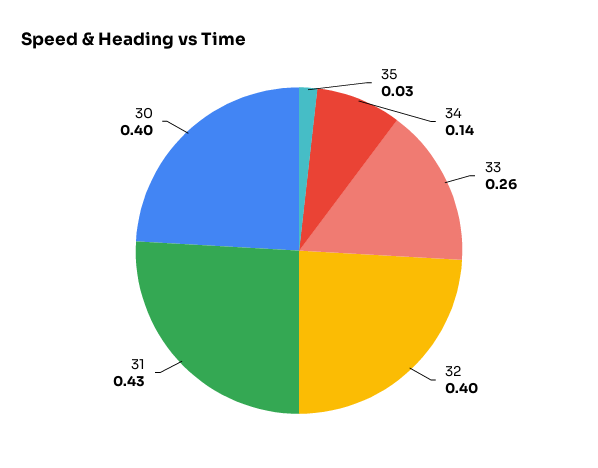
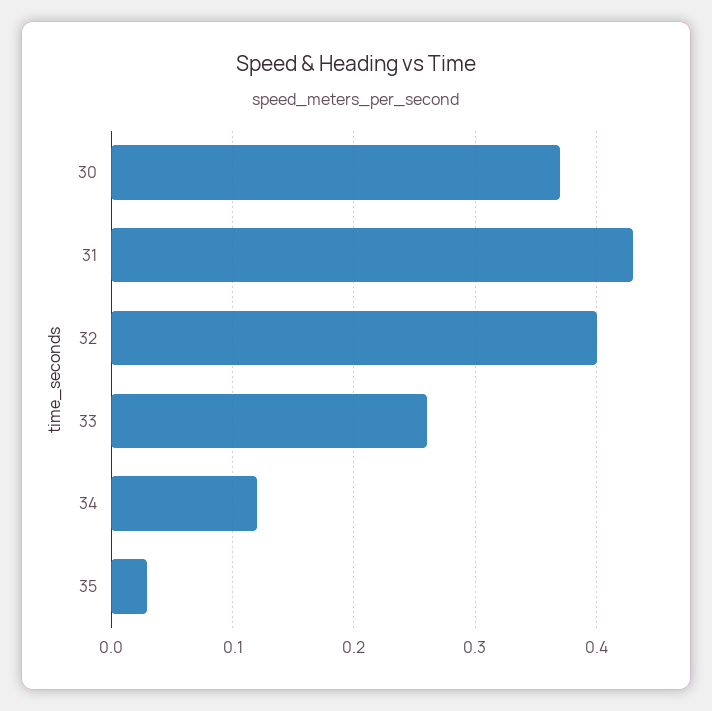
  {
    "35": 0.03,
-   "34": 0.14,
+   "34": 0.12,
    "33": 0.26,
    "32": 0.4,
    "31": 0.43,
-   "30": 0.4
+   "30": 0.37
  }

